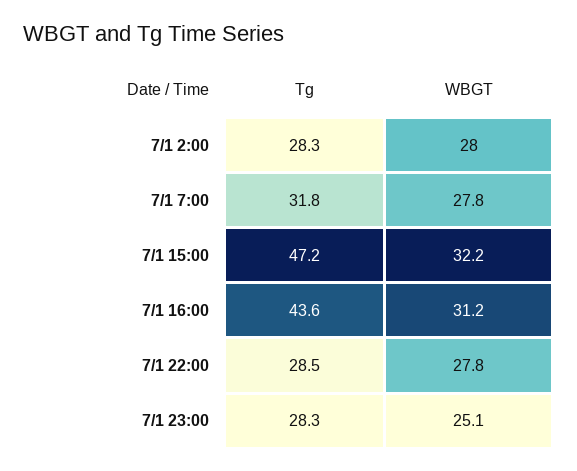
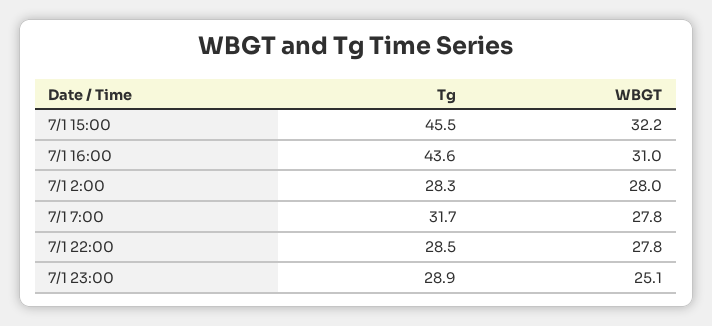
  {
    "Tg": {
      "7/1 2:00": 28.3,
-     "7/1 7:00": 31.8,
+     "7/1 7:00": 31.7,
-     "7/1 15:00": 47.2,
+     "7/1 15:00": 45.5,
      "7/1 16:00": 43.6,
      "7/1 22:00": 28.5,
-     "7/1 23:00": 28.3
+     "7/1 23:00": 28.9
    },
    "WBGT": {
      "7/1 2:00": 28,
      "7/1 7:00": 27.8,
      "7/1 15:00": 32.2,
-     "7/1 16:00": 31.2,
+     "7/1 16:00": 31,
      "7/1 22:00": 27.8,
      "7/1 23:00": 25.1
    }
  }

